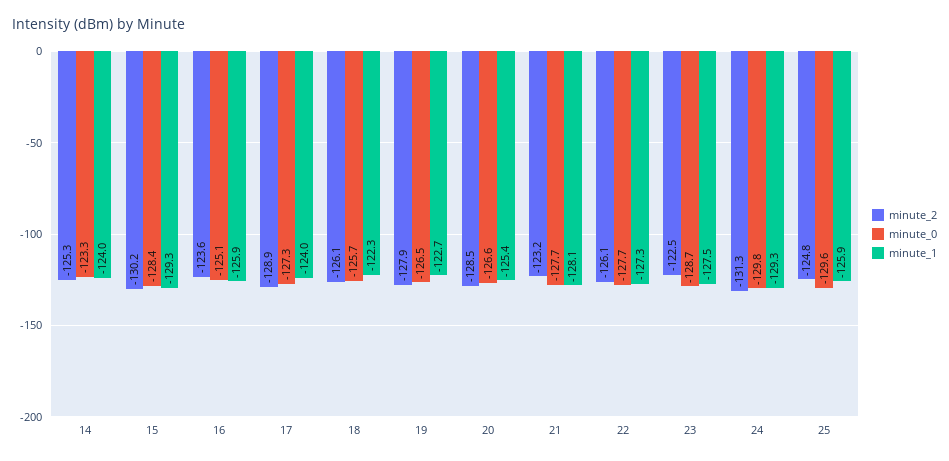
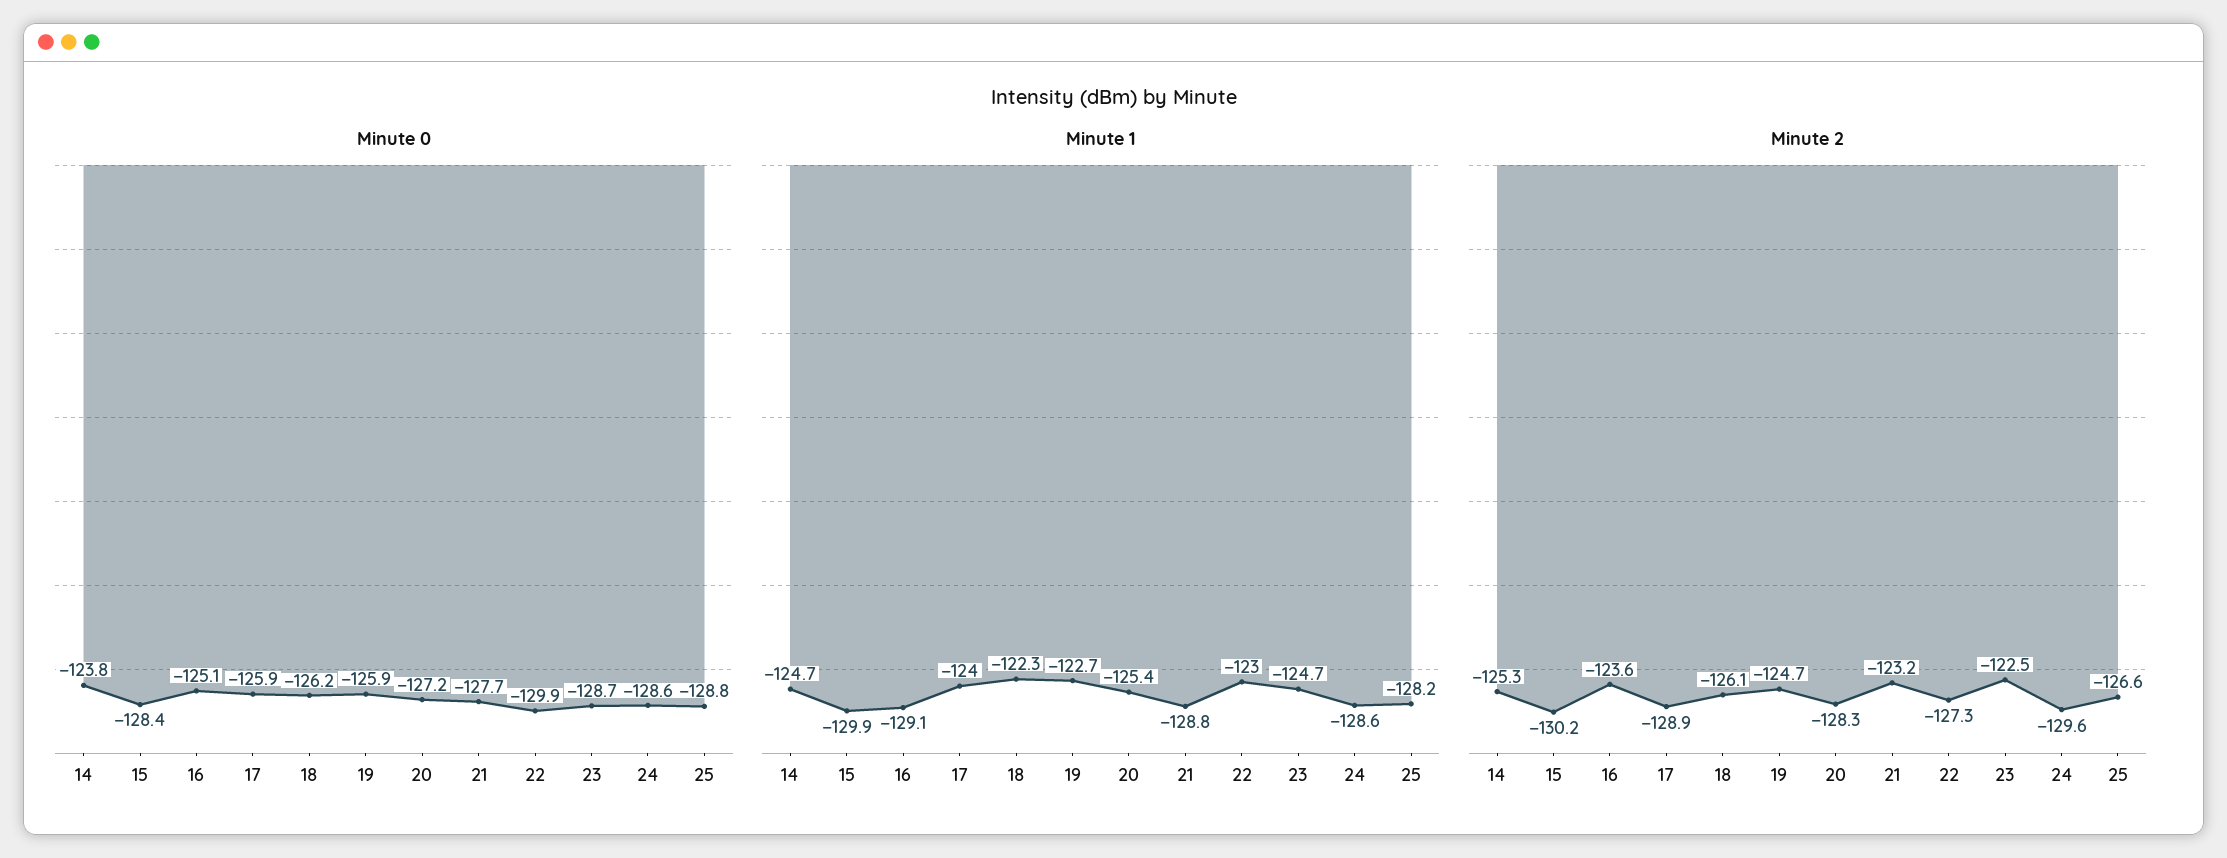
  {
    "minute_2": {
      "14": -125.3,
      "15": -130.2,
      "16": -123.6,
      "17": -128.9,
      "18": -126.1,
-     "19": -127.9,
+     "19": -124.7,
-     "20": -128.5,
+     "20": -128.3,
      "21": -123.2,
-     "22": -126.1,
+     "22": -127.3,
      "23": -122.5,
-     "24": -131.3,
+     "24": -129.6,
-     "25": -124.8
+     "25": -126.6
    },
    "minute_0": {
-     "14": -123.3,
+     "14": -123.8,
      "15": -128.4,
      "16": -125.1,
-     "17": -127.3,
+     "17": -125.9,
-     "18": -125.7,
+     "18": -126.2,
-     "19": -126.5,
+     "19": -125.9,
-     "20": -126.6,
+     "20": -127.2,
      "21": -127.7,
-     "22": -127.7,
+     "22": -129.9,
      "23": -128.7,
-     "24": -129.8,
+     "24": -128.6,
-     "25": -129.6
+     "25": -128.8
    },
    "minute_1": {
-     "14": -124,
+     "14": -124.7,
-     "15": -129.3,
+     "15": -129.9,
-     "16": -125.9,
+     "16": -129.1,
      "17": -124,
      "18": -122.3,
      "19": -122.7,
      "20": -125.4,
-     "21": -128.1,
+     "21": -128.8,
-     "22": -127.3,
+     "22": -123,
-     "23": -127.5,
+     "23": -124.7,
-     "24": -129.3,
+     "24": -128.6,
-     "25": -125.9
+     "25": -128.2
    }
  }

